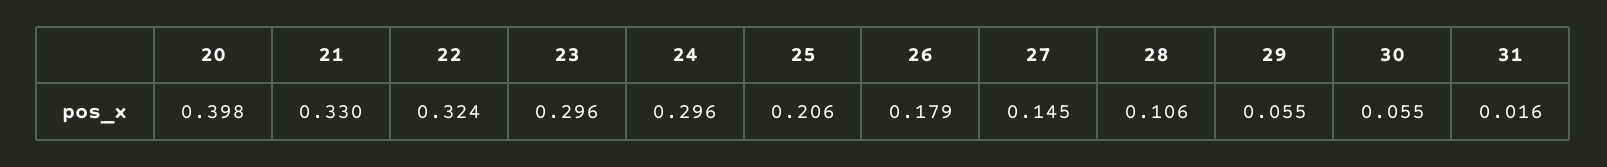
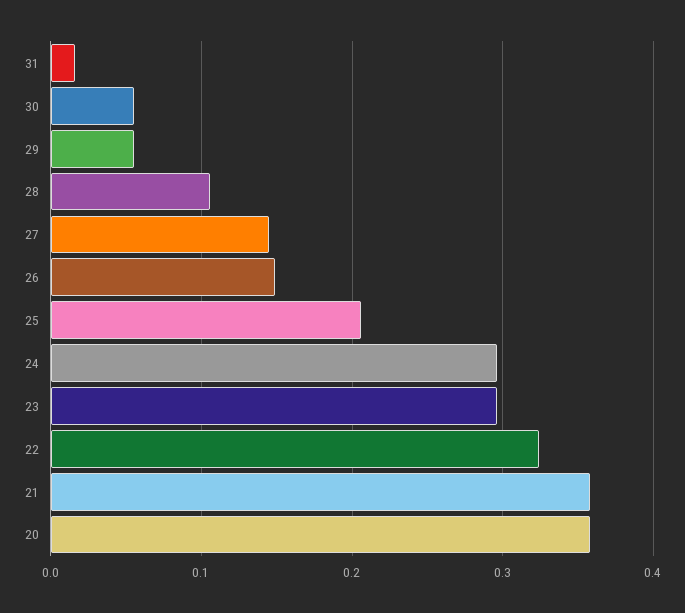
  {
-   "20": 0.398,
+   "20": 0.36,
-   "21": 0.33,
+   "21": 0.36,
    "22": 0.324,
    "23": 0.296,
    "24": 0.296,
    "25": 0.206,
-   "26": 0.179,
+   "26": 0.15,
    "27": 0.145,
    "28": 0.106,
    "29": 0.055,
    "30": 0.055,
    "31": 0.016
  }

